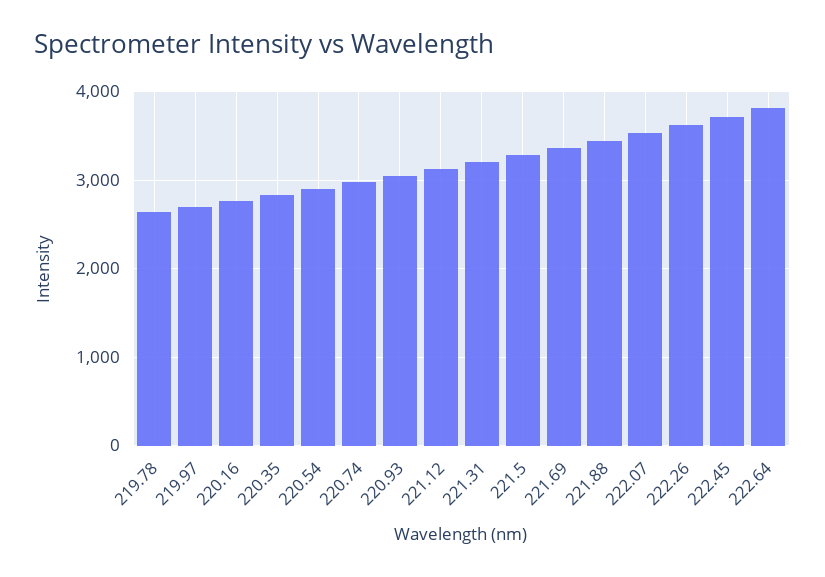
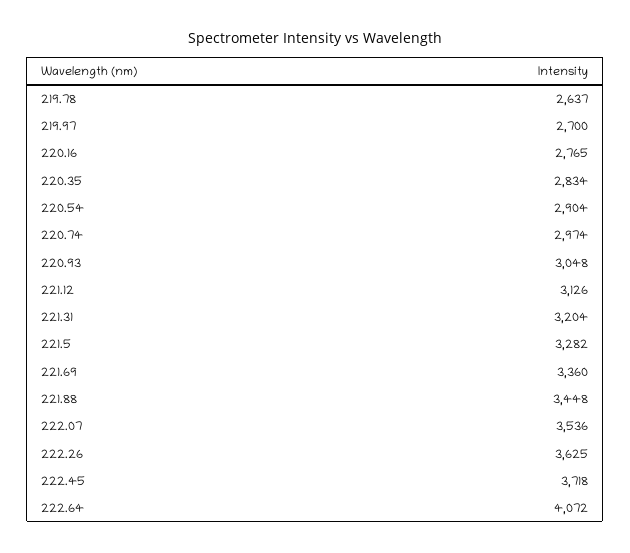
  {
    "219.78": 2637,
    "219.97": 2700,
    "220.16": 2765,
    "220.35": 2834,
    "220.54": 2904,
    "220.74": 2974,
    "220.93": 3048,
    "221.12": 3126,
    "221.31": 3204,
    "221.5": 3282,
    "221.69": 3360,
    "221.88": 3448,
    "222.07": 3536,
    "222.26": 3625,
    "222.45": 3718,
-   "222.64": 3800
+   "222.64": 4072
  }

